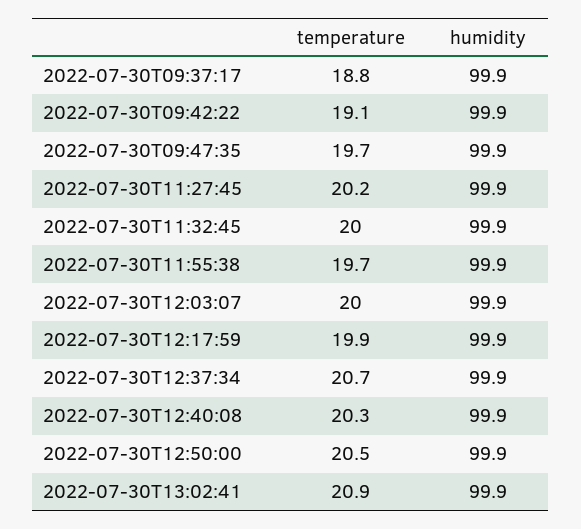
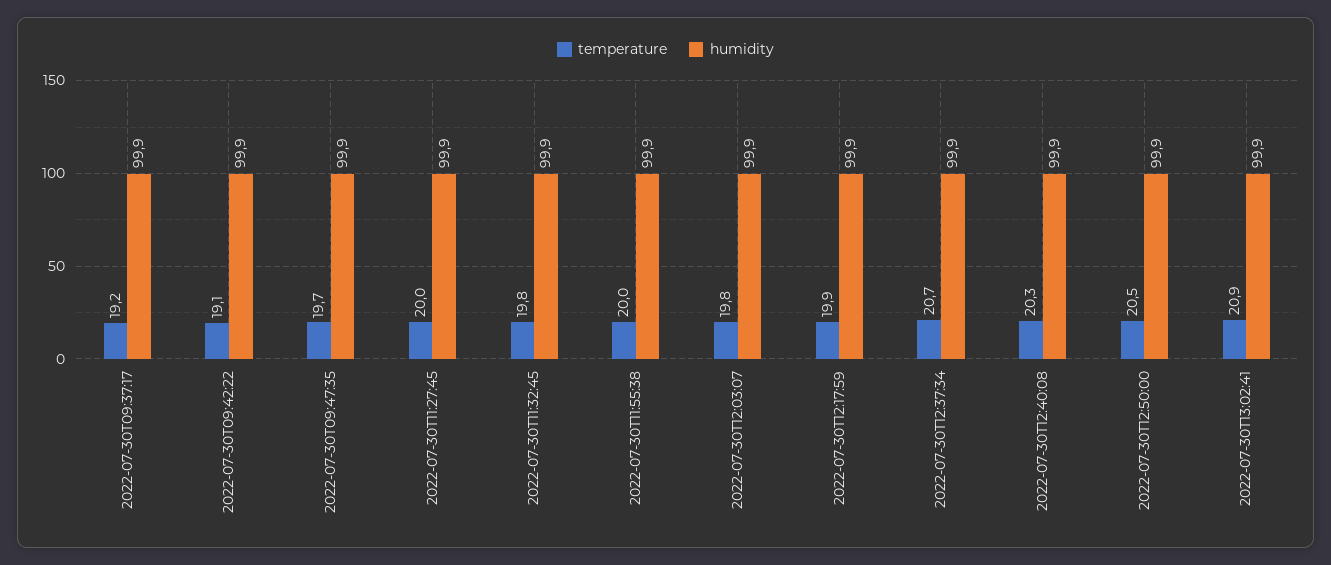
  {
    "temperature": {
-     "2022-07-30T09:37:17": 18.8,
+     "2022-07-30T09:37:17": 19.2,
      "2022-07-30T09:42:22": 19.1,
      "2022-07-30T09:47:35": 19.7,
-     "2022-07-30T11:27:45": 20.2,
+     "2022-07-30T11:27:45": 20,
-     "2022-07-30T11:32:45": 20,
+     "2022-07-30T11:32:45": 19.8,
-     "2022-07-30T11:55:38": 19.7,
+     "2022-07-30T11:55:38": 20,
-     "2022-07-30T12:03:07": 20,
+     "2022-07-30T12:03:07": 19.8,
      "2022-07-30T12:17:59": 19.9,
      "2022-07-30T12:37:34": 20.7,
      "2022-07-30T12:40:08": 20.3,
      "2022-07-30T12:50:00": 20.5,
      "2022-07-30T13:02:41": 20.9
    },
    "humidity": {
      "2022-07-30T09:37:17": 99.9,
      "2022-07-30T09:42:22": 99.9,
      "2022-07-30T09:47:35": 99.9,
      "2022-07-30T11:27:45": 99.9,
      "2022-07-30T11:32:45": 99.9,
      "2022-07-30T11:55:38": 99.9,
      "2022-07-30T12:03:07": 99.9,
      "2022-07-30T12:17:59": 99.9,
      "2022-07-30T12:37:34": 99.9,
      "2022-07-30T12:40:08": 99.9,
      "2022-07-30T12:50:00": 99.9,
      "2022-07-30T13:02:41": 99.9
    }
  }

